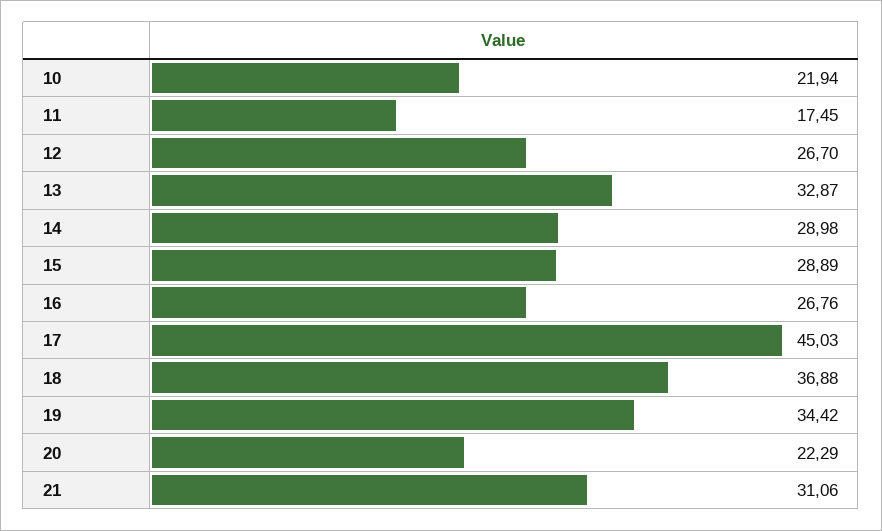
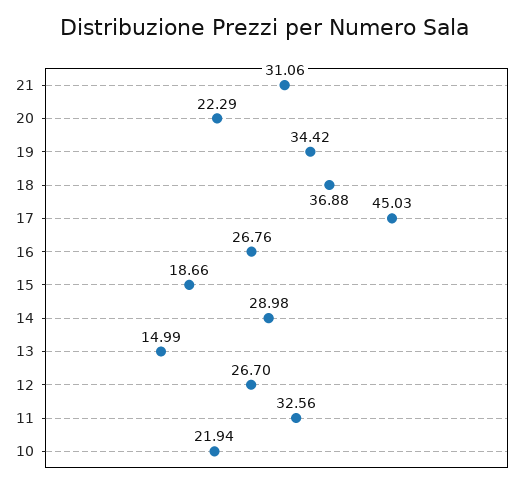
  {
    "10": 21.94,
-   "11": 17.45,
+   "11": 32.56,
    "12": 26.7,
-   "13": 32.87,
+   "13": 14.99,
    "14": 28.98,
-   "15": 28.89,
+   "15": 18.66,
    "16": 26.76,
    "17": 45.03,
    "18": 36.88,
    "19": 34.42,
    "20": 22.29,
    "21": 31.06
  }

